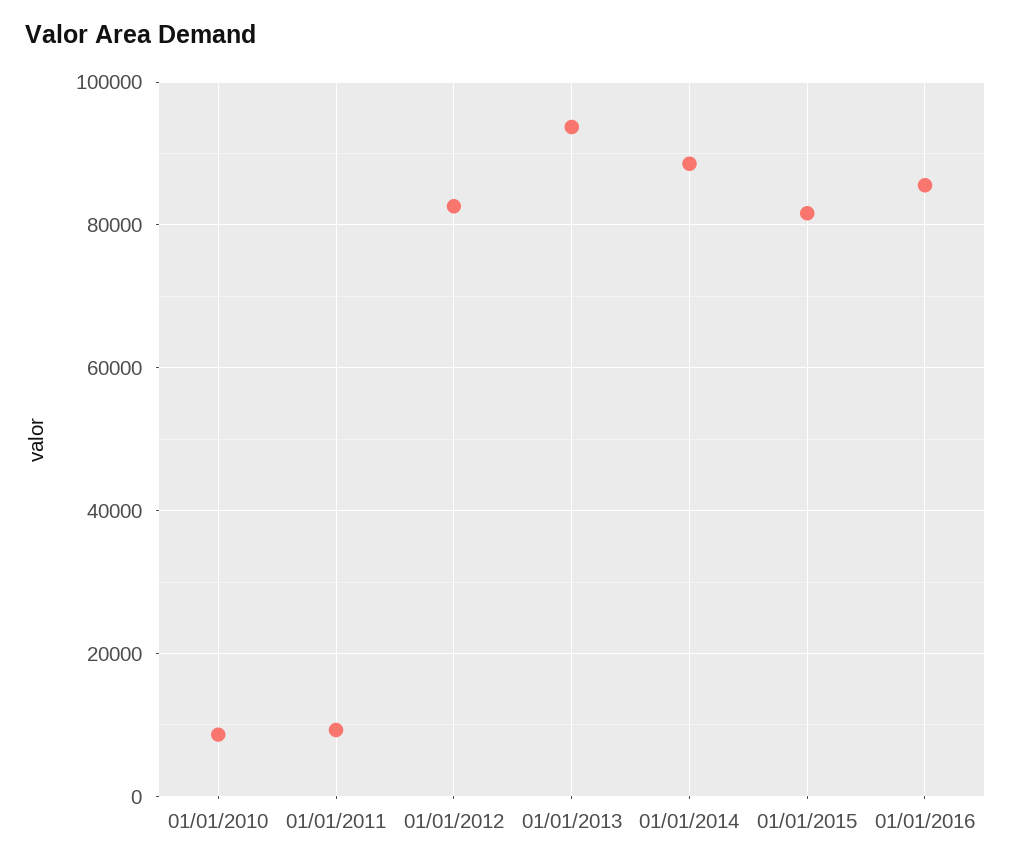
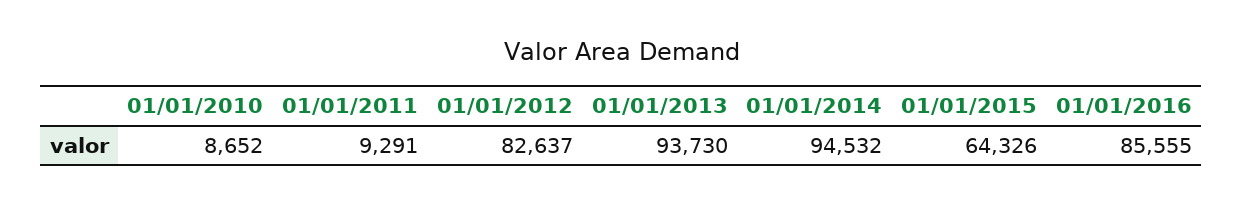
  {
    "01/01/2010": 8652,
    "01/01/2011": 9291,
    "01/01/2012": 82637,
    "01/01/2013": 93730,
-   "01/01/2014": 88000,
+   "01/01/2014": 94532,
-   "01/01/2015": 82000,
+   "01/01/2015": 64326,
    "01/01/2016": 85555
  }

